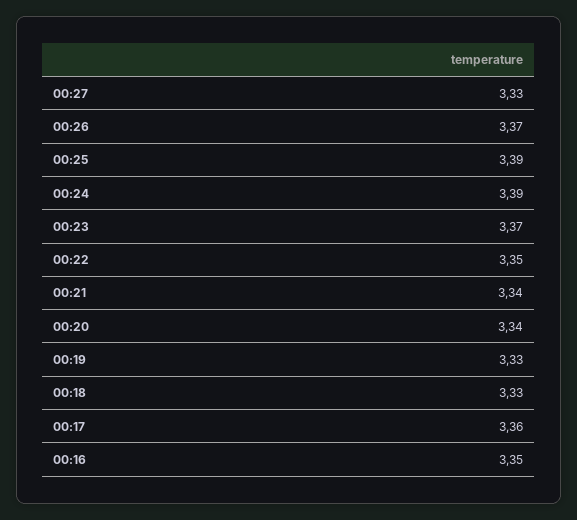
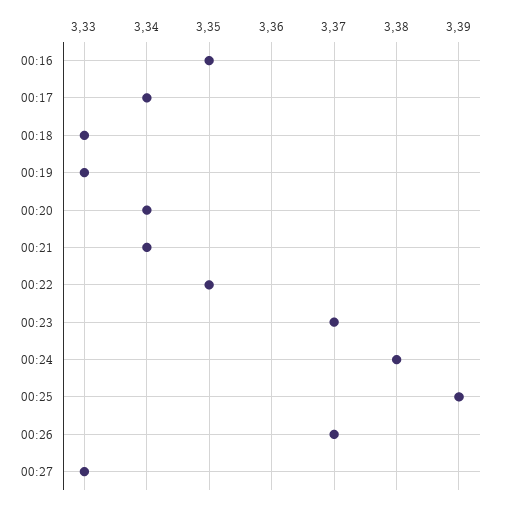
  {
    "00:27": 3.33,
    "00:26": 3.37,
    "00:25": 3.39,
-   "00:24": 3.39,
+   "00:24": 3.38,
    "00:23": 3.37,
    "00:22": 3.35,
    "00:21": 3.34,
    "00:20": 3.34,
    "00:19": 3.33,
    "00:18": 3.33,
-   "00:17": 3.36,
+   "00:17": 3.34,
    "00:16": 3.35
  }

